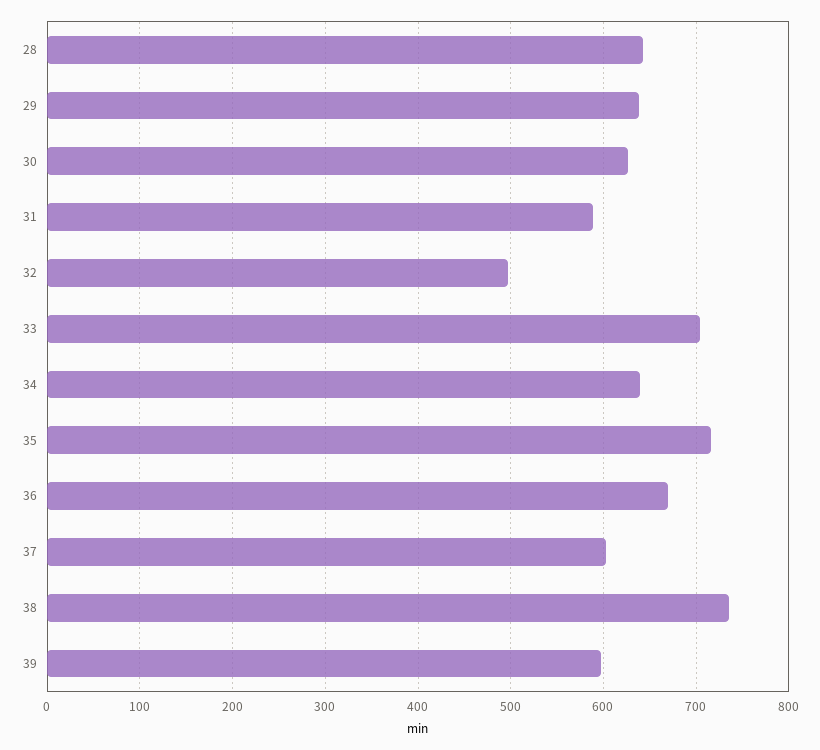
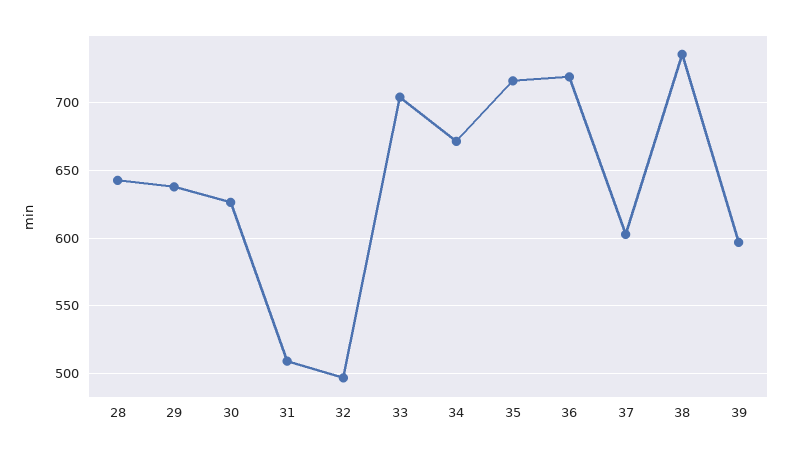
  {
    "28": 645,
    "29": 640,
    "30": 625,
-   "31": 590,
+   "31": 510,
    "32": 495,
    "33": 705,
-   "34": 640,
+   "34": 670,
    "35": 715,
-   "36": 670,
+   "36": 720,
    "37": 605,
    "38": 735,
    "39": 595
  }

